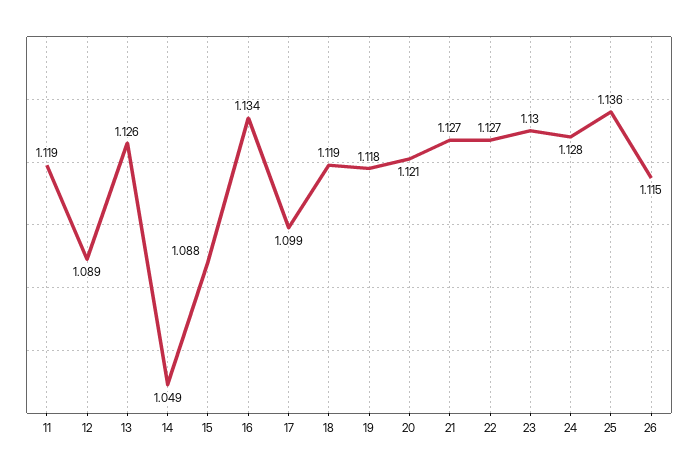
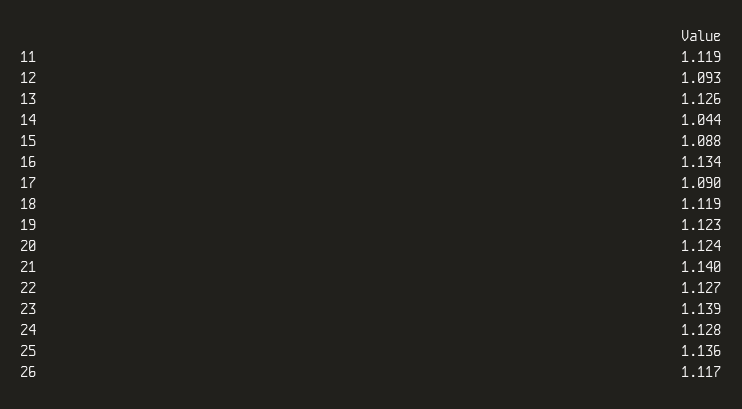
  {
    "11": 1.119,
-   "12": 1.089,
+   "12": 1.093,
    "13": 1.126,
-   "14": 1.049,
+   "14": 1.044,
    "15": 1.088,
    "16": 1.134,
-   "17": 1.099,
+   "17": 1.09,
    "18": 1.119,
-   "19": 1.118,
+   "19": 1.123,
-   "20": 1.121,
+   "20": 1.124,
-   "21": 1.127,
+   "21": 1.14,
    "22": 1.127,
-   "23": 1.13,
+   "23": 1.139,
    "24": 1.128,
    "25": 1.136,
-   "26": 1.115
+   "26": 1.117
  }

